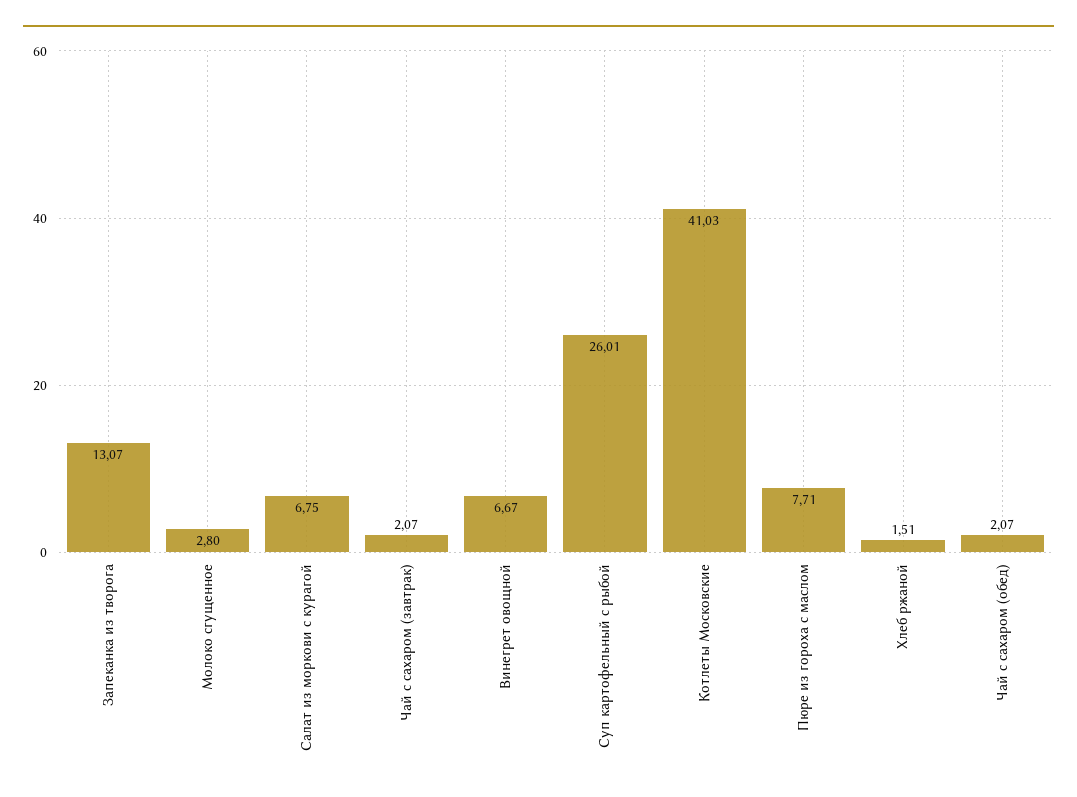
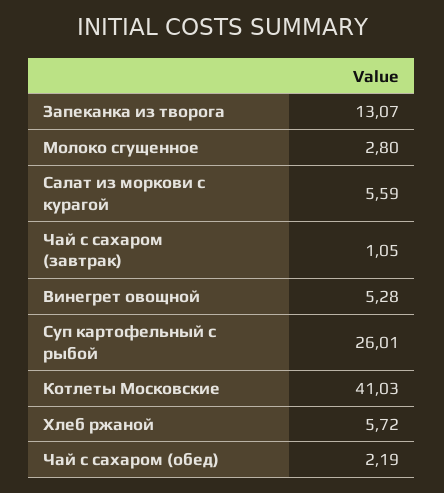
  {
    "Запеканка из творога": 13.07,
    "Молоко сгущенное": 2.8,
-   "Салат из моркови с курагой": 6.75,
+   "Салат из моркови с курагой": 5.59,
-   "Чай с сахаром (завтрак)": 2.07,
+   "Чай с сахаром (завтрак)": 1.05,
-   "Винегрет овощной": 6.67,
+   "Винегрет овощной": 5.28,
    "Суп картофельный с рыбой": 26.01,
    "Котлеты Московские": 41.03,
-   "Пюре из гороха с маслом": 7.71,
-   "Хлеб ржаной": 1.51,
+   "Хлеб ржаной": 5.72,
-   "Чай с сахаром (обед)": 2.07
+   "Чай с сахаром (обед)": 2.19
  }

